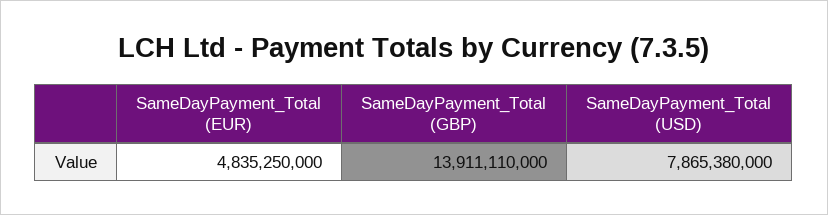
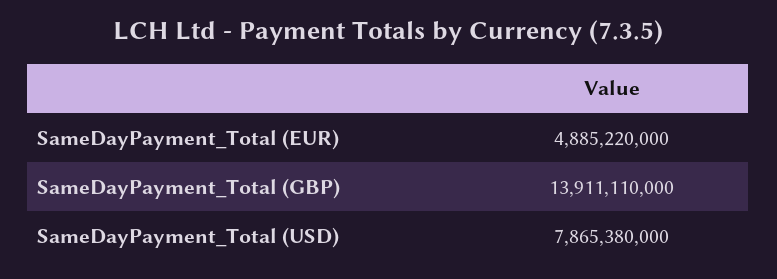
  {
-   "SameDayPayment_Total (EUR)": 4835250000,
+   "SameDayPayment_Total (EUR)": 4885220000,
    "SameDayPayment_Total (GBP)": 13911110000,
    "SameDayPayment_Total (USD)": 7865380000
  }

